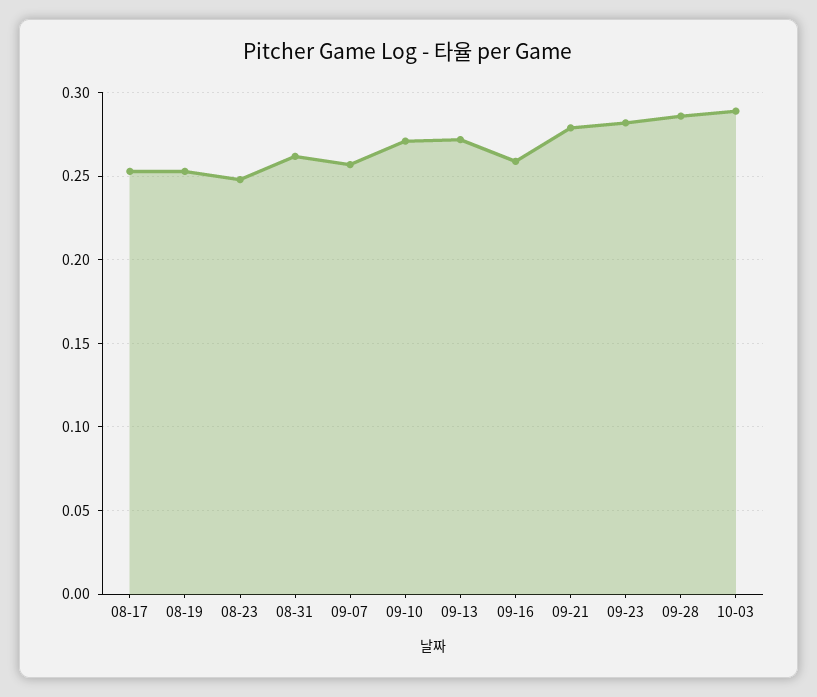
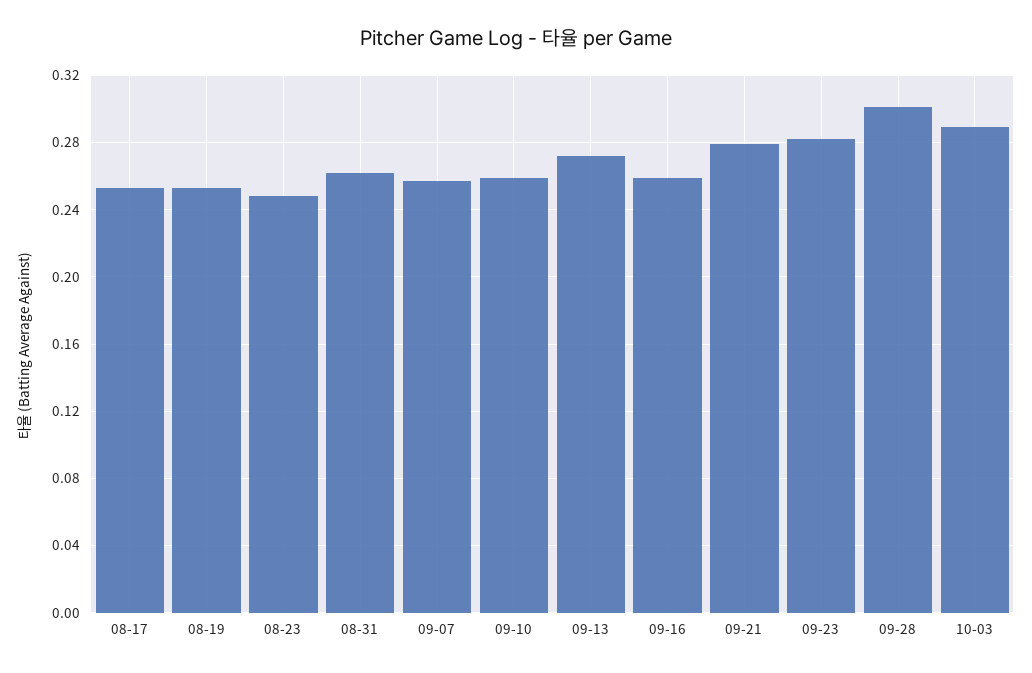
  {
    "08-17": 0.255,
    "08-19": 0.255,
    "08-23": 0.25,
    "08-31": 0.26,
    "09-07": 0.255,
-   "09-10": 0.27,
+   "09-10": 0.26,
    "09-13": 0.27,
    "09-16": 0.26,
    "09-21": 0.28,
    "09-23": 0.28,
-   "09-28": 0.285,
+   "09-28": 0.3,
    "10-03": 0.29
  }

